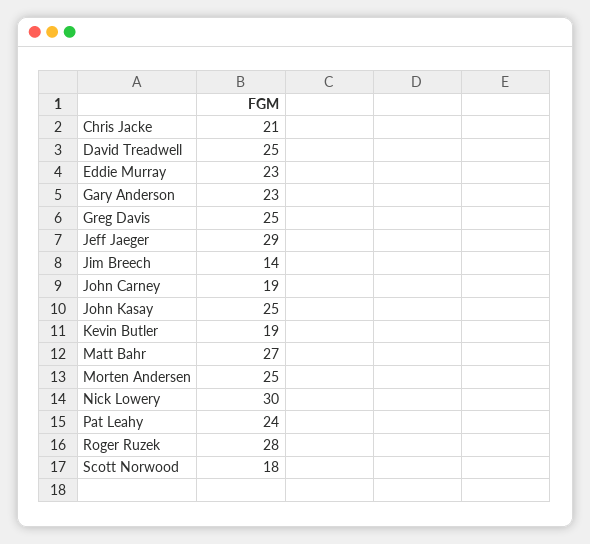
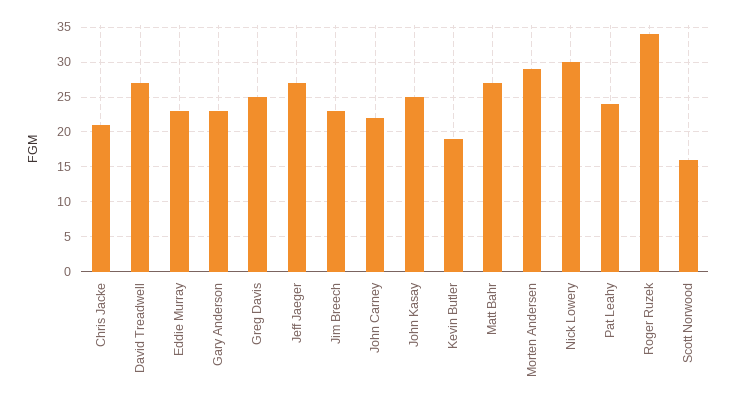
  {
    "Chris Jacke": 21,
-   "David Treadwell": 25,
+   "David Treadwell": 27,
    "Eddie Murray": 23,
    "Gary Anderson": 23,
    "Greg Davis": 25,
-   "Jeff Jaeger": 29,
+   "Jeff Jaeger": 27,
-   "Jim Breech": 14,
+   "Jim Breech": 23,
-   "John Carney": 19,
+   "John Carney": 22,
    "John Kasay": 25,
    "Kevin Butler": 19,
    "Matt Bahr": 27,
-   "Morten Andersen": 25,
+   "Morten Andersen": 29,
    "Nick Lowery": 30,
    "Pat Leahy": 24,
-   "Roger Ruzek": 28,
+   "Roger Ruzek": 34,
-   "Scott Norwood": 18
+   "Scott Norwood": 16
  }

